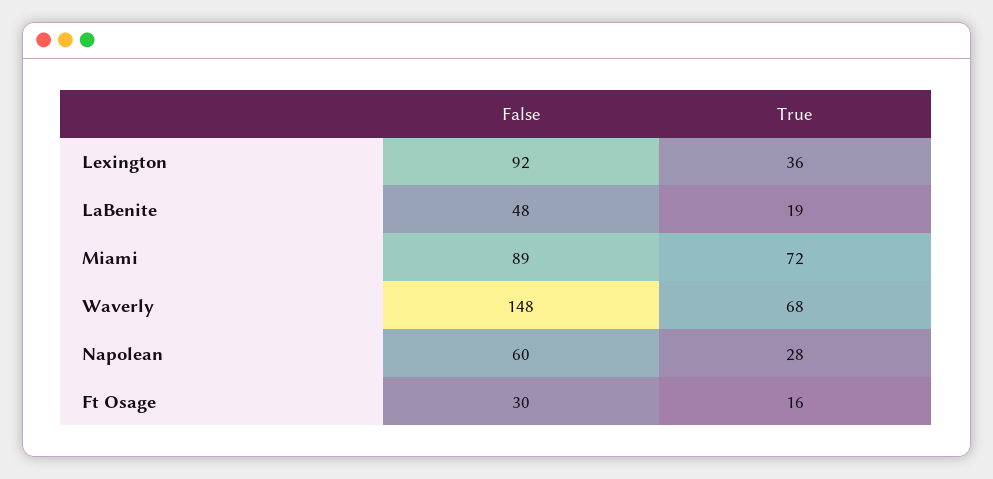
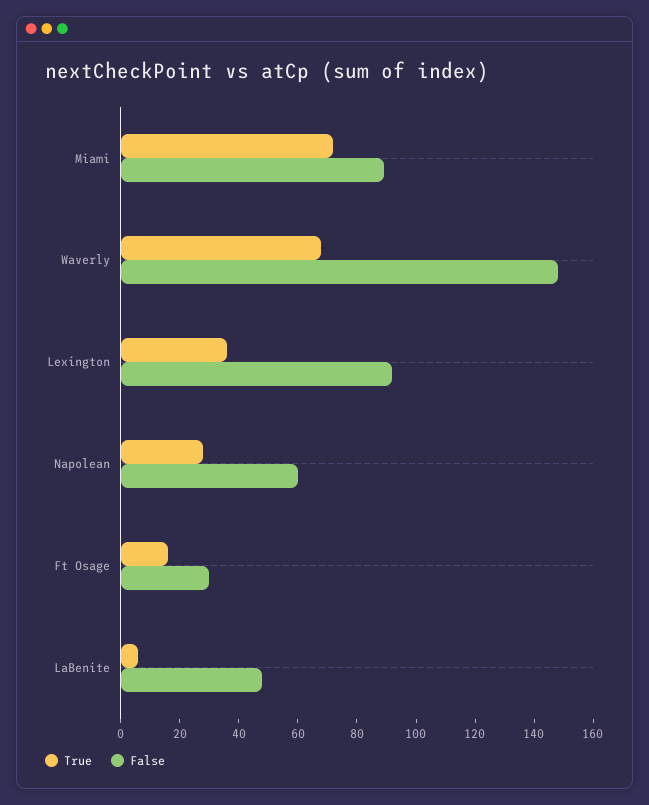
  {
    "False": {
      "Lexington": 92,
      "LaBenite": 48,
      "Miami": 89,
      "Waverly": 148,
      "Napolean": 60,
      "Ft Osage": 30
    },
    "True": {
      "Lexington": 36,
-     "LaBenite": 19,
+     "LaBenite": 5,
      "Miami": 72,
      "Waverly": 68,
      "Napolean": 28,
      "Ft Osage": 16
    }
  }

